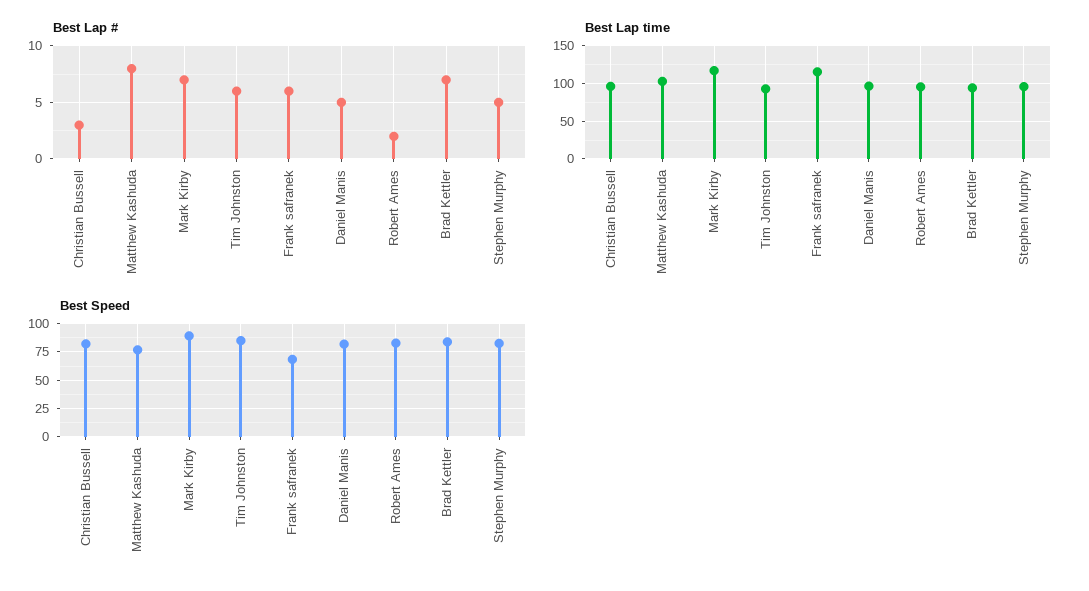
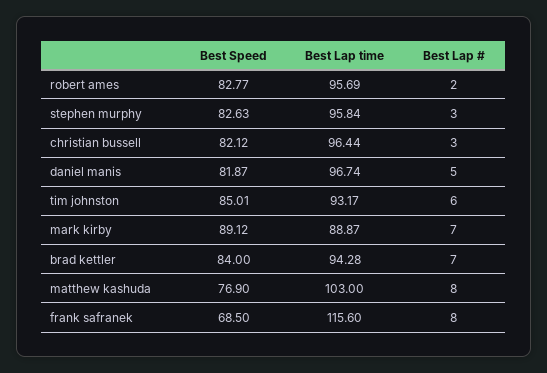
  {
    "Best Lap #": {
      "Christian Bussell": 3,
      "Matthew Kashuda": 8,
      "Mark Kirby": 7,
      "Tim Johnston": 6,
-     "Frank safranek": 6,
+     "Frank safranek": 8,
      "Daniel Manis": 5,
      "Robert Ames": 2,
      "Brad Kettler": 7,
-     "Stephen Murphy": 5
+     "Stephen Murphy": 3
    },
    "Best Lap time": {
      "Christian Bussell": 96.44,
      "Matthew Kashuda": 103,
-     "Mark Kirby": 120,
+     "Mark Kirby": 88.87,
      "Tim Johnston": 93.17,
      "Frank safranek": 115.6,
      "Daniel Manis": 96.74,
      "Robert Ames": 95.69,
      "Brad Kettler": 94.28,
      "Stephen Murphy": 95.84
    },
    "Best Speed": {
      "Christian Bussell": 82.12,
      "Matthew Kashuda": 76.9,
      "Mark Kirby": 89.12,
      "Tim Johnston": 85.01,
      "Frank safranek": 68.5,
      "Daniel Manis": 81.87,
      "Robert Ames": 82.77,
      "Brad Kettler": 84,
      "Stephen Murphy": 82.63
    }
  }

